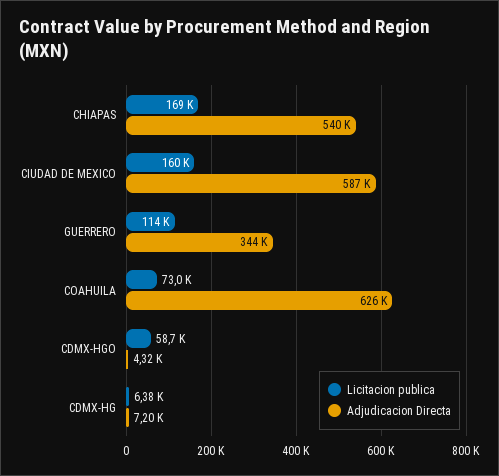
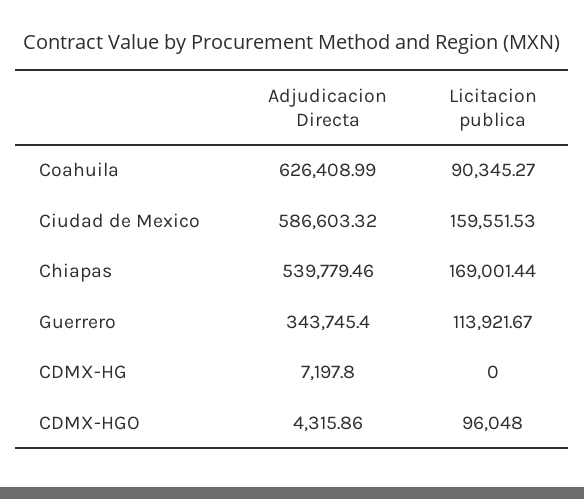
  {
    "Licitacion publica": {
      "CHIAPAS": 169001.44,
      "CIUDAD DE MEXICO": 159551.53,
      "GUERRERO": 113921.67,
-     "COAHUILA": 73000,
+     "COAHUILA": 90345.27,
-     "CDMX-HGO": 58700,
+     "CDMX-HGO": 96048,
-     "CDMX-HG": 6380
+     "CDMX-HG": 0
    },
    "Adjudicacion Directa": {
      "CHIAPAS": 539779.46,
      "CIUDAD DE MEXICO": 586603.32,
      "GUERRERO": 343745.4,
      "COAHUILA": 626408.99,
      "CDMX-HGO": 4315.86,
      "CDMX-HG": 7197.8
    }
  }

